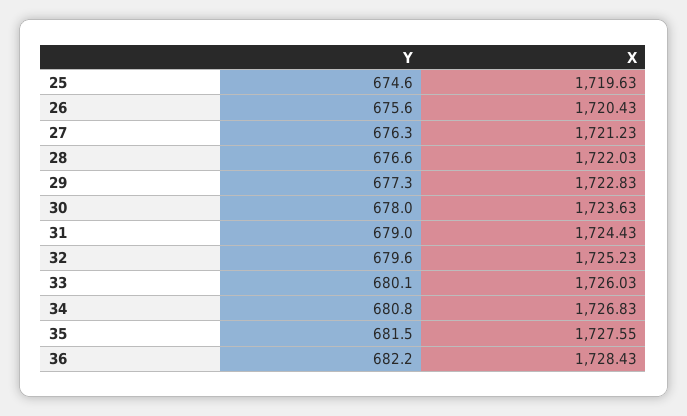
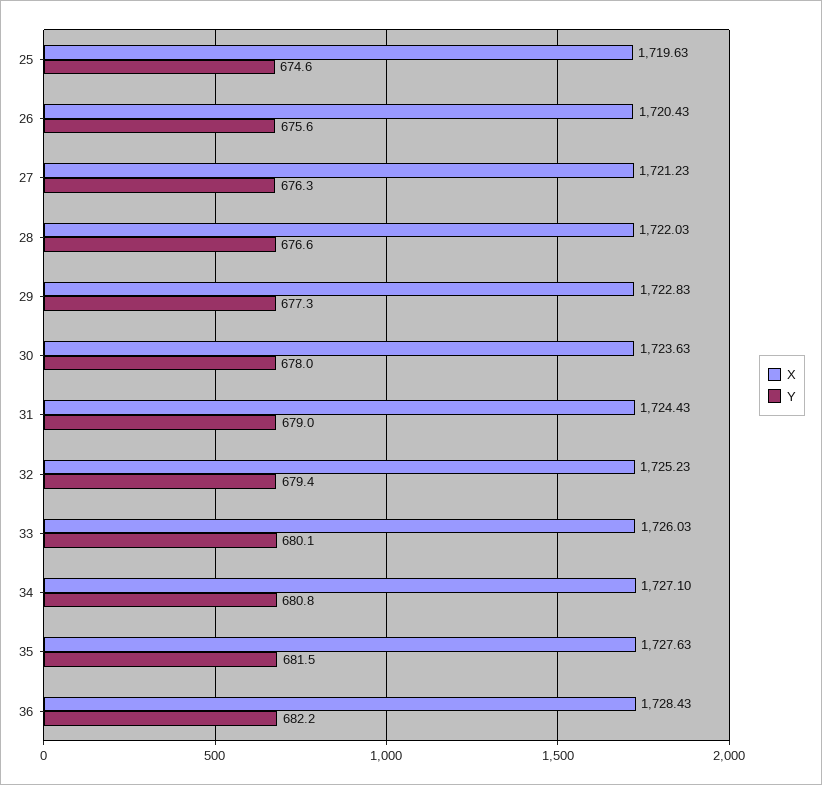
  {
    "Y": {
      "25": 674.6,
      "26": 675.6,
      "27": 676.3,
      "28": 676.6,
      "29": 677.3,
      "30": 678,
      "31": 679,
-     "32": 679.6,
+     "32": 679.4,
      "33": 680.1,
      "34": 680.8,
      "35": 681.5,
      "36": 682.2
    },
    "X": {
      "25": 1719.63,
      "26": 1720.43,
      "27": 1721.23,
      "28": 1722.03,
      "29": 1722.83,
      "30": 1723.63,
      "31": 1724.43,
      "32": 1725.23,
      "33": 1726.03,
-     "34": 1726.83,
+     "34": 1727.1,
-     "35": 1727.55,
+     "35": 1727.63,
      "36": 1728.43
    }
  }

